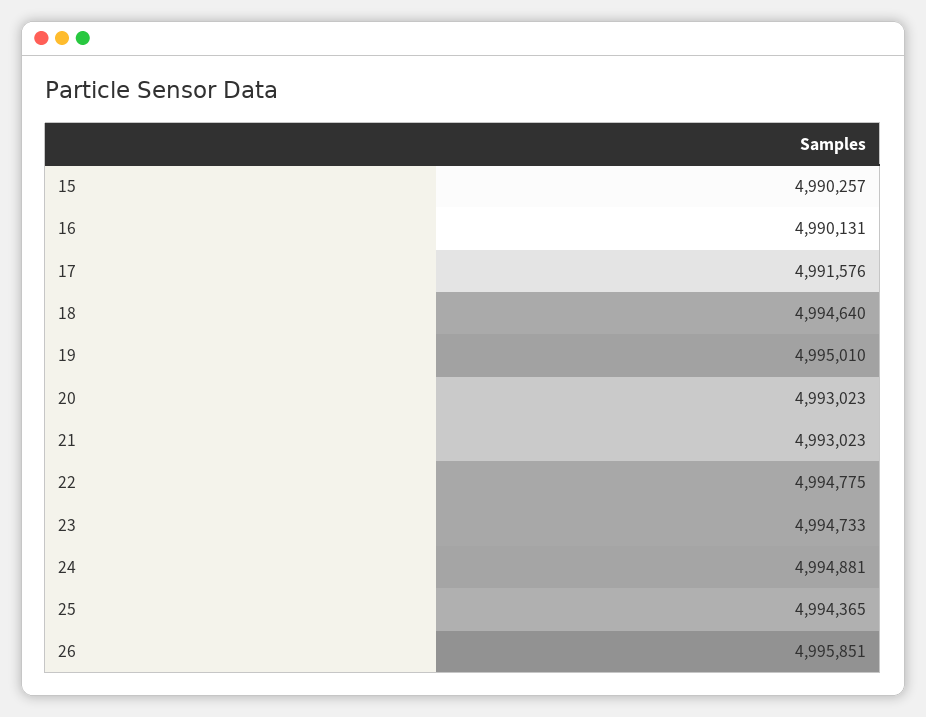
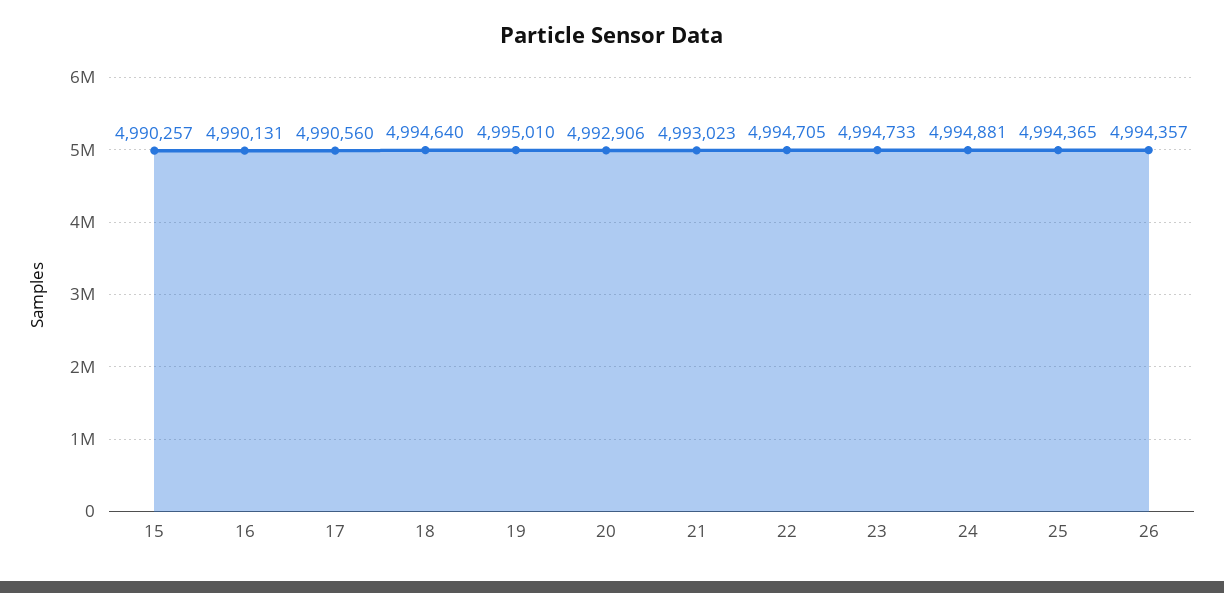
  {
    "15": 4990257,
    "16": 4990131,
-   "17": 4991576,
+   "17": 4990560,
    "18": 4994640,
    "19": 4995010,
-   "20": 4993023,
+   "20": 4992906,
    "21": 4993023,
-   "22": 4994775,
+   "22": 4994705,
    "23": 4994733,
    "24": 4994881,
    "25": 4994365,
-   "26": 4995851
+   "26": 4994357
  }

